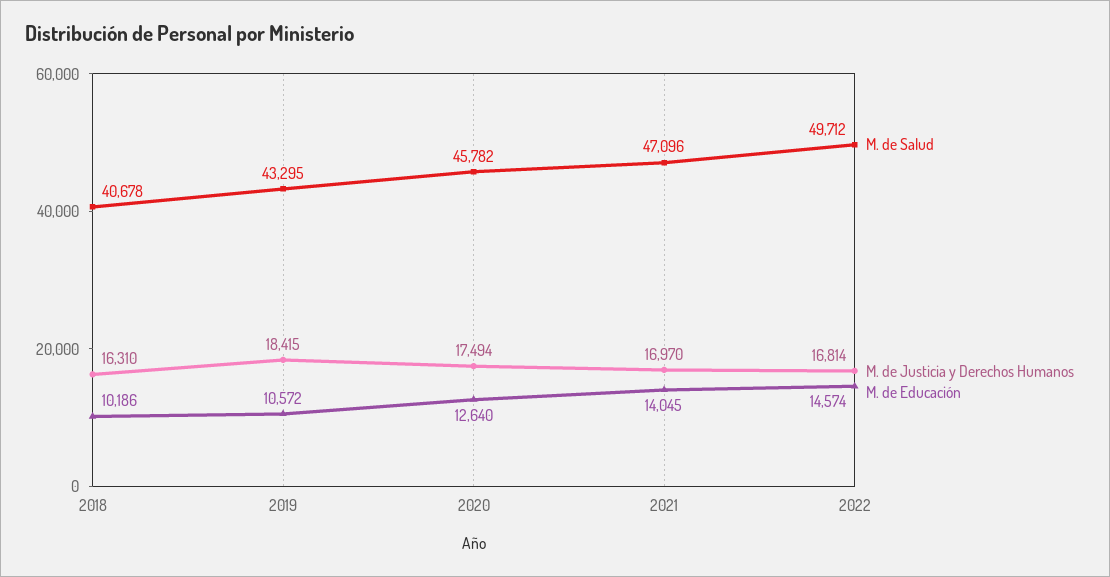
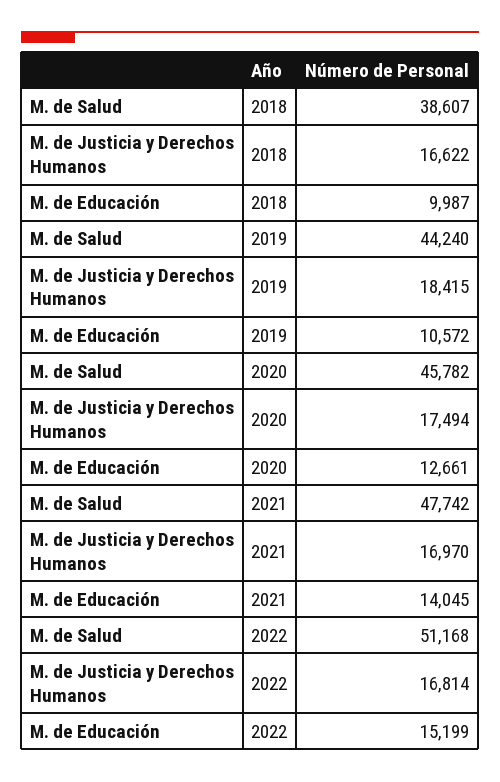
  {
    "M. de Salud": {
-     "2018": 40678,
+     "2018": 38607,
-     "2019": 43295,
+     "2019": 44240,
      "2020": 45782,
-     "2021": 47096,
+     "2021": 47742,
-     "2022": 49712
+     "2022": 51168
    },
    "M. de Justicia y Derechos Humanos": {
-     "2018": 16310,
+     "2018": 16622,
      "2019": 18415,
      "2020": 17494,
      "2021": 16970,
      "2022": 16814
    },
    "M. de Educación": {
-     "2018": 10186,
+     "2018": 9987,
      "2019": 10572,
-     "2020": 12640,
+     "2020": 12661,
      "2021": 14045,
-     "2022": 14574
+     "2022": 15199
    }
  }

